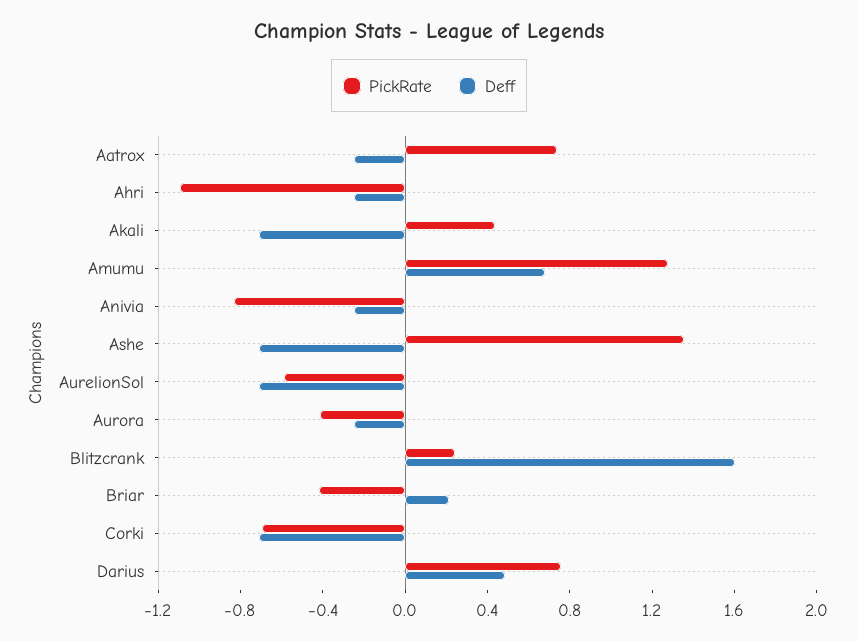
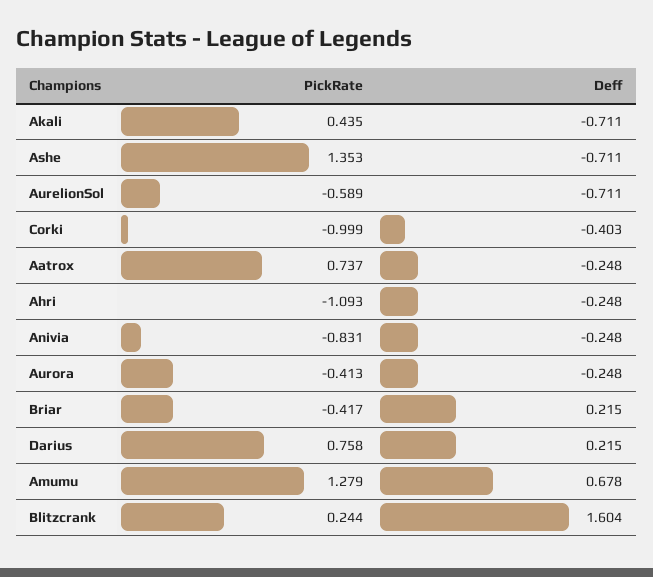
  {
    "PickRate": {
      "Aatrox": 0.737,
      "Ahri": -1.093,
      "Akali": 0.435,
      "Amumu": 1.279,
      "Anivia": -0.831,
      "Ashe": 1.353,
      "AurelionSol": -0.589,
      "Aurora": -0.413,
      "Blitzcrank": 0.244,
      "Briar": -0.417,
-     "Corki": -0.7,
+     "Corki": -0.999,
      "Darius": 0.758
    },
    "Deff": {
      "Aatrox": -0.248,
      "Ahri": -0.248,
      "Akali": -0.711,
      "Amumu": 0.678,
      "Anivia": -0.248,
      "Ashe": -0.711,
      "AurelionSol": -0.711,
      "Aurora": -0.248,
      "Blitzcrank": 1.604,
      "Briar": 0.215,
-     "Corki": -0.7,
+     "Corki": -0.403,
-     "Darius": 0.5
+     "Darius": 0.215
    }
  }

